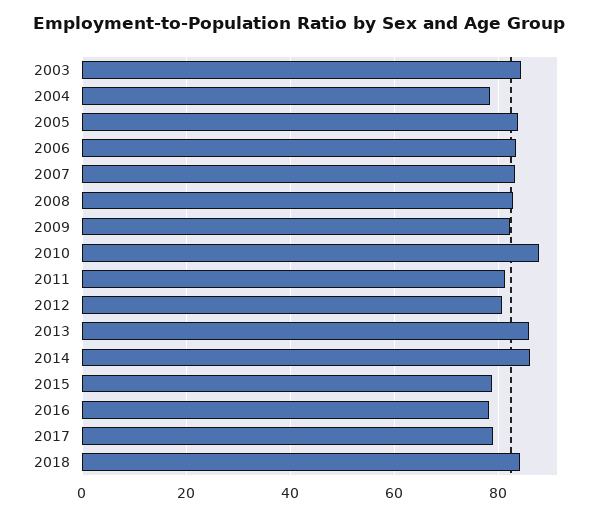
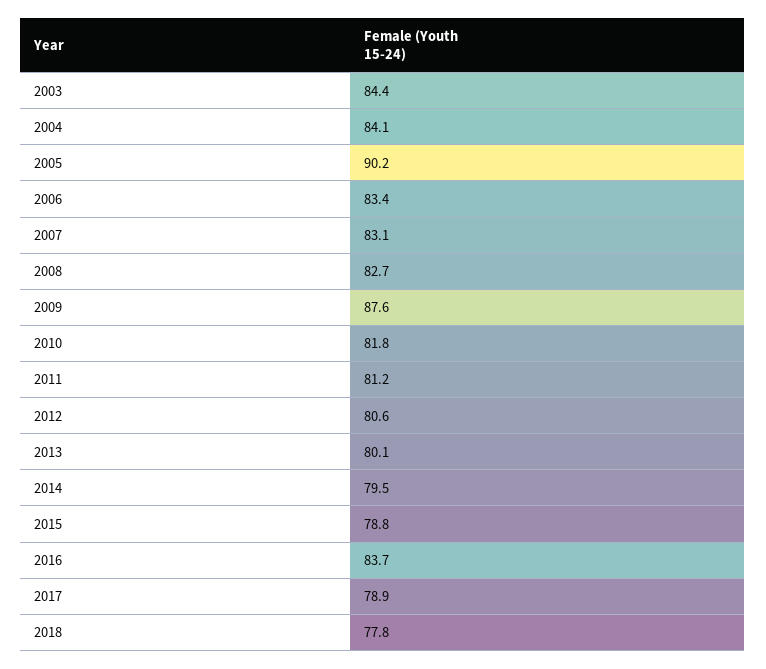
  {
    "2003": 84.4,
-   "2004": 78,
+   "2004": 84.1,
-   "2005": 84,
+   "2005": 90.2,
    "2006": 83.4,
    "2007": 83.1,
    "2008": 82.7,
-   "2009": 82,
+   "2009": 87.6,
-   "2010": 88,
+   "2010": 81.8,
    "2011": 81.2,
    "2012": 80.6,
-   "2013": 86,
+   "2013": 80.1,
-   "2014": 86,
+   "2014": 79.5,
    "2015": 78.8,
-   "2016": 78,
+   "2016": 83.7,
    "2017": 78.9,
-   "2018": 84
+   "2018": 77.8
  }

